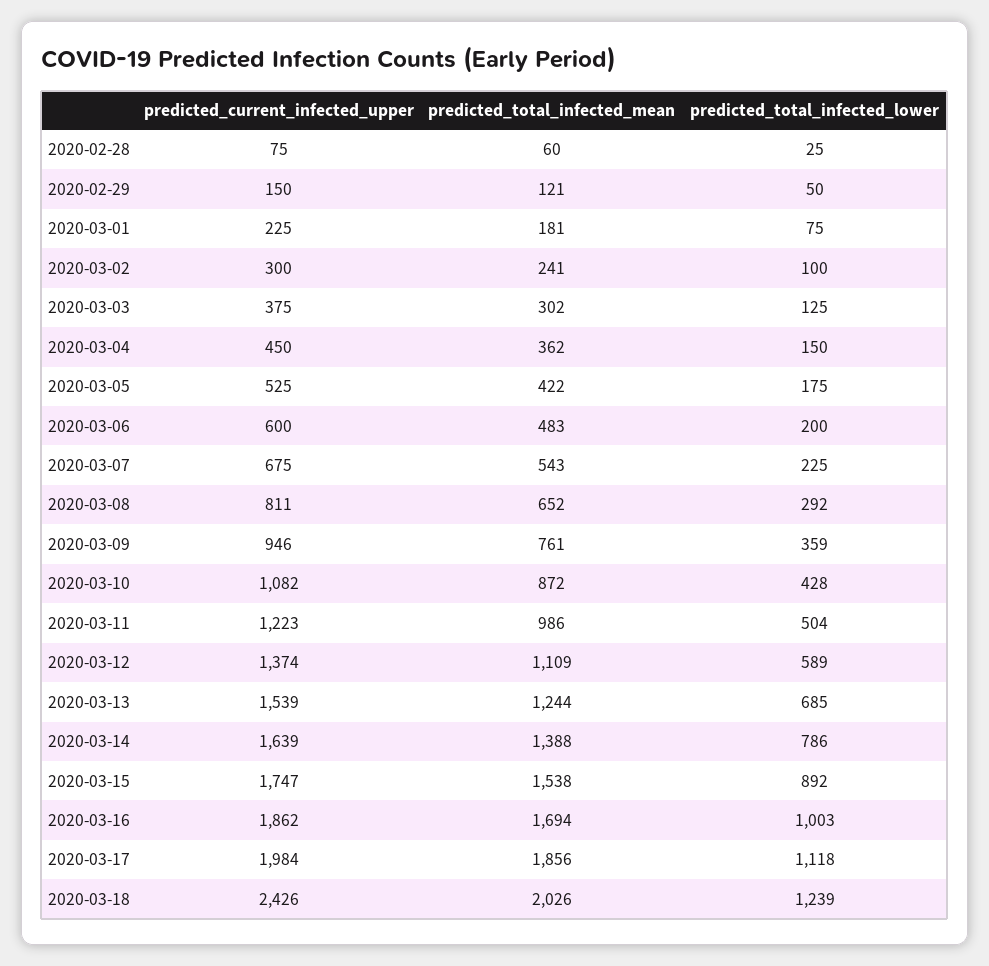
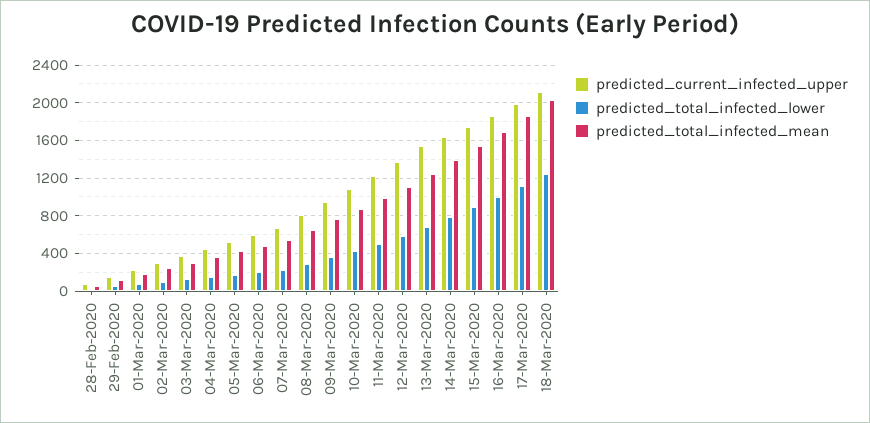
  {
    "predicted_current_infected_upper": {
      "2020-02-28": 75,
      "2020-02-29": 150,
      "2020-03-01": 225,
      "2020-03-02": 300,
      "2020-03-03": 375,
      "2020-03-04": 450,
      "2020-03-05": 525,
      "2020-03-06": 600,
      "2020-03-07": 675,
      "2020-03-08": 811,
      "2020-03-09": 946,
      "2020-03-10": 1082,
      "2020-03-11": 1223,
      "2020-03-12": 1374,
      "2020-03-13": 1539,
      "2020-03-14": 1639,
      "2020-03-15": 1747,
      "2020-03-16": 1862,
      "2020-03-17": 1984,
-     "2020-03-18": 2426
+     "2020-03-18": 2100
    },
    "predicted_total_infected_mean": {
      "2020-02-28": 60,
      "2020-02-29": 121,
      "2020-03-01": 181,
      "2020-03-02": 241,
      "2020-03-03": 302,
      "2020-03-04": 362,
      "2020-03-05": 422,
      "2020-03-06": 483,
      "2020-03-07": 543,
      "2020-03-08": 652,
      "2020-03-09": 761,
      "2020-03-10": 872,
      "2020-03-11": 986,
      "2020-03-12": 1109,
      "2020-03-13": 1244,
      "2020-03-14": 1388,
      "2020-03-15": 1538,
      "2020-03-16": 1694,
      "2020-03-17": 1856,
      "2020-03-18": 2026
    },
    "predicted_total_infected_lower": {
      "2020-02-28": 25,
      "2020-02-29": 50,
      "2020-03-01": 75,
      "2020-03-02": 100,
      "2020-03-03": 125,
      "2020-03-04": 150,
      "2020-03-05": 175,
      "2020-03-06": 200,
      "2020-03-07": 225,
      "2020-03-08": 292,
      "2020-03-09": 359,
      "2020-03-10": 428,
      "2020-03-11": 504,
      "2020-03-12": 589,
      "2020-03-13": 685,
      "2020-03-14": 786,
      "2020-03-15": 892,
      "2020-03-16": 1003,
      "2020-03-17": 1118,
      "2020-03-18": 1239
    }
  }

